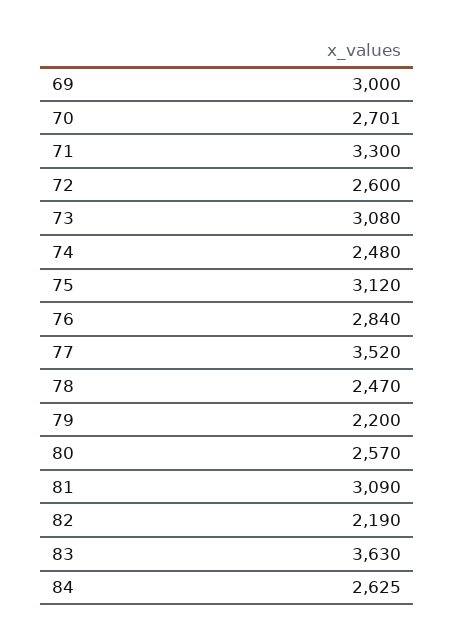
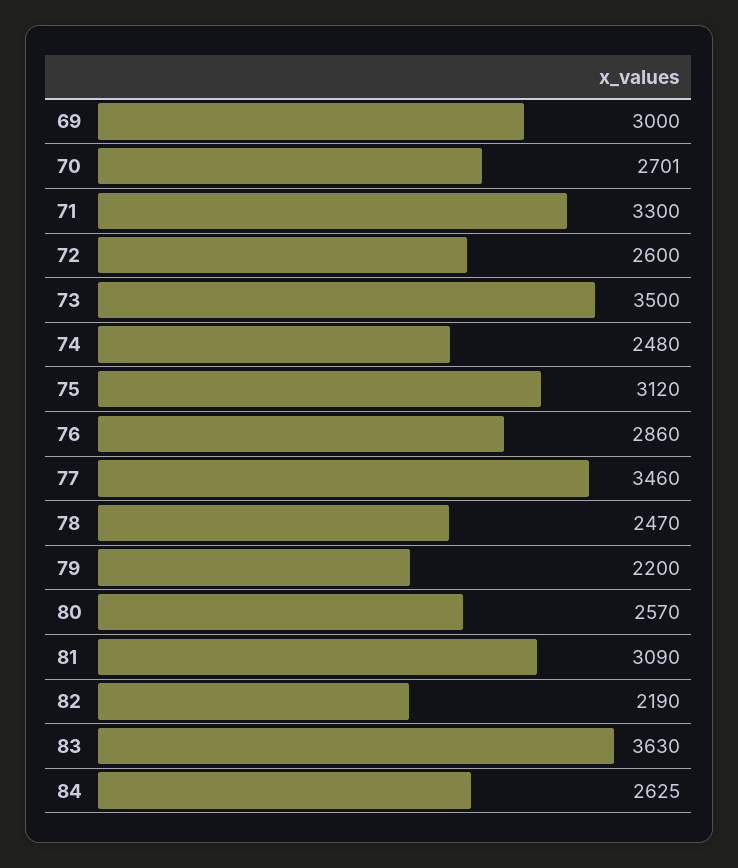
  {
    "69": 3000,
    "70": 2701,
    "71": 3300,
    "72": 2600,
-   "73": 3080,
+   "73": 3500,
    "74": 2480,
    "75": 3120,
-   "76": 2840,
+   "76": 2860,
-   "77": 3520,
+   "77": 3460,
    "78": 2470,
    "79": 2200,
    "80": 2570,
    "81": 3090,
    "82": 2190,
    "83": 3630,
    "84": 2625
  }

